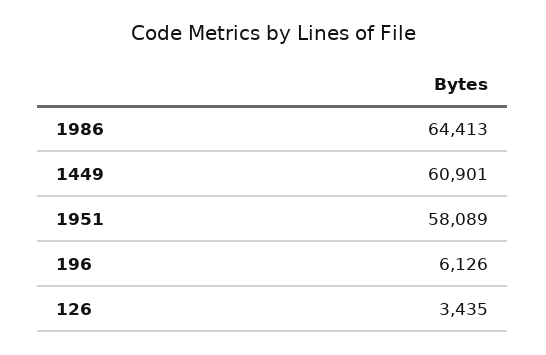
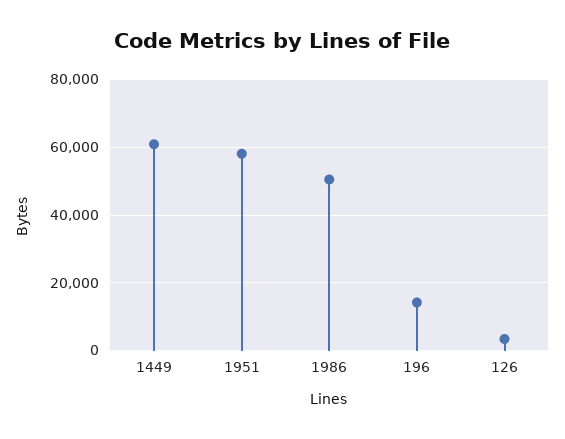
  {
-   "1986": 64413,
+   "1986": 50000,
    "1449": 60901,
    "1951": 58089,
-   "196": 6126,
+   "196": 14000,
    "126": 3435
  }

